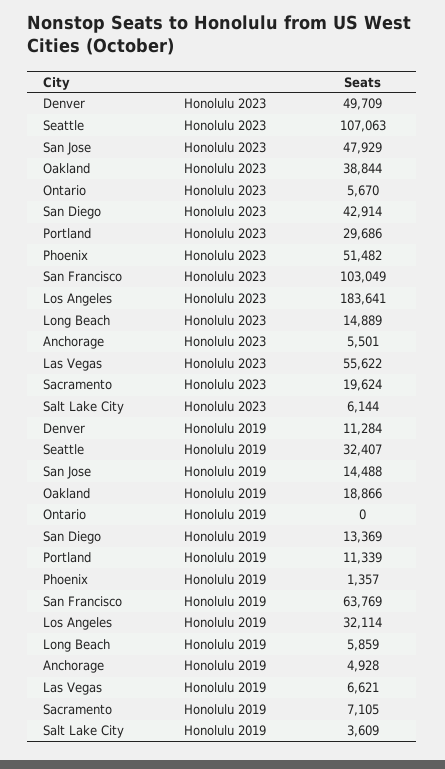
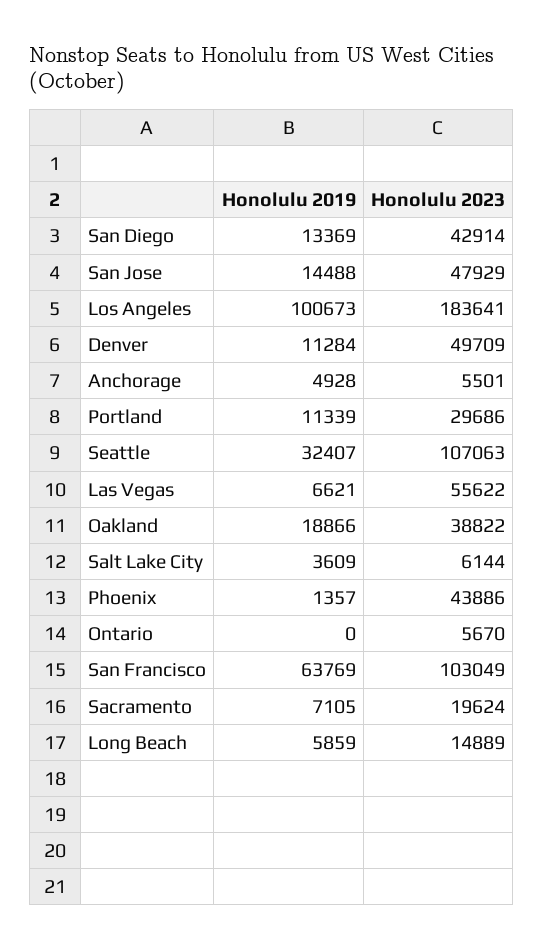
  {
    "Denver": {
      "Honolulu 2023": 49709,
      "Honolulu 2019": 11284
    },
    "Seattle": {
      "Honolulu 2023": 107063,
      "Honolulu 2019": 32407
    },
    "San Jose": {
      "Honolulu 2023": 47929,
      "Honolulu 2019": 14488
    },
    "Oakland": {
-     "Honolulu 2023": 38844,
+     "Honolulu 2023": 38822,
      "Honolulu 2019": 18866
    },
    "Ontario": {
      "Honolulu 2023": 5670,
      "Honolulu 2019": 0
    },
    "San Diego": {
      "Honolulu 2023": 42914,
      "Honolulu 2019": 13369
    },
    "Portland": {
      "Honolulu 2023": 29686,
      "Honolulu 2019": 11339
    },
    "Phoenix": {
-     "Honolulu 2023": 51482,
+     "Honolulu 2023": 43886,
      "Honolulu 2019": 1357
    },
    "San Francisco": {
      "Honolulu 2023": 103049,
      "Honolulu 2019": 63769
    },
    "Los Angeles": {
      "Honolulu 2023": 183641,
-     "Honolulu 2019": 32114
+     "Honolulu 2019": 100673
    },
    "Long Beach": {
      "Honolulu 2023": 14889,
      "Honolulu 2019": 5859
    },
    "Anchorage": {
      "Honolulu 2023": 5501,
      "Honolulu 2019": 4928
    },
    "Las Vegas": {
      "Honolulu 2023": 55622,
      "Honolulu 2019": 6621
    },
    "Sacramento": {
      "Honolulu 2023": 19624,
      "Honolulu 2019": 7105
    },
    "Salt Lake City": {
      "Honolulu 2023": 6144,
      "Honolulu 2019": 3609
    }
  }

